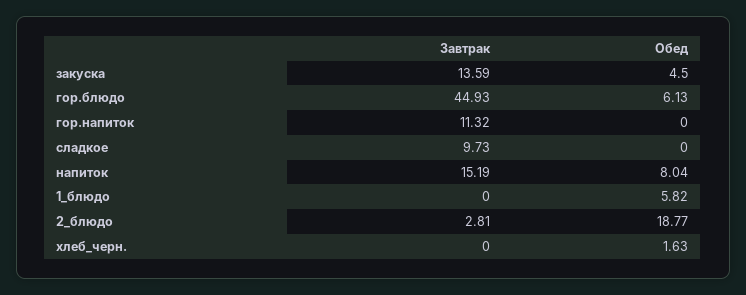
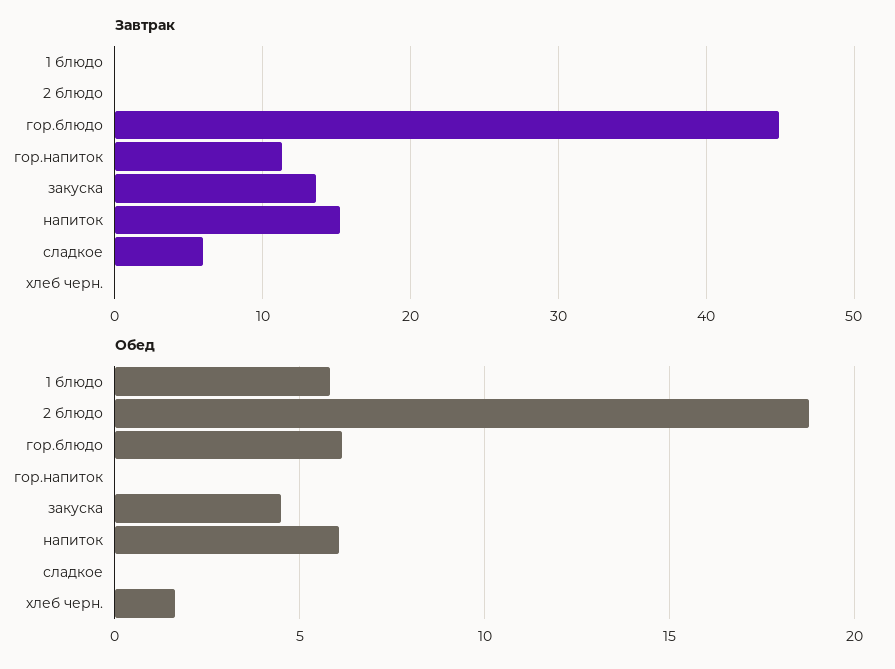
  {
    "Завтрак": {
      "закуска": 13.59,
      "гор.блюдо": 44.93,
      "гор.напиток": 11.32,
-     "сладкое": 9.73,
+     "сладкое": 6,
      "напиток": 15.19,
      "1_блюдо": 0,
-     "2_блюдо": 2.81,
+     "2_блюдо": 0,
      "хлеб_черн.": 0
    },
    "Обед": {
      "закуска": 4.5,
      "гор.блюдо": 6.13,
      "гор.напиток": 0,
      "сладкое": 0,
-     "напиток": 8.04,
+     "напиток": 6,
      "1_блюдо": 5.82,
      "2_блюдо": 18.77,
      "хлеб_черн.": 1.63
    }
  }

